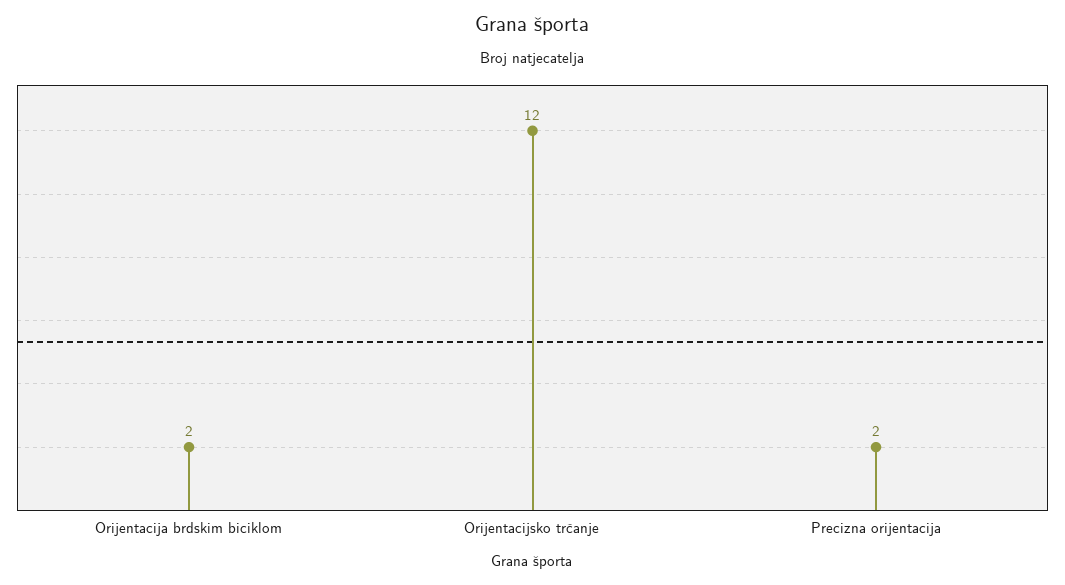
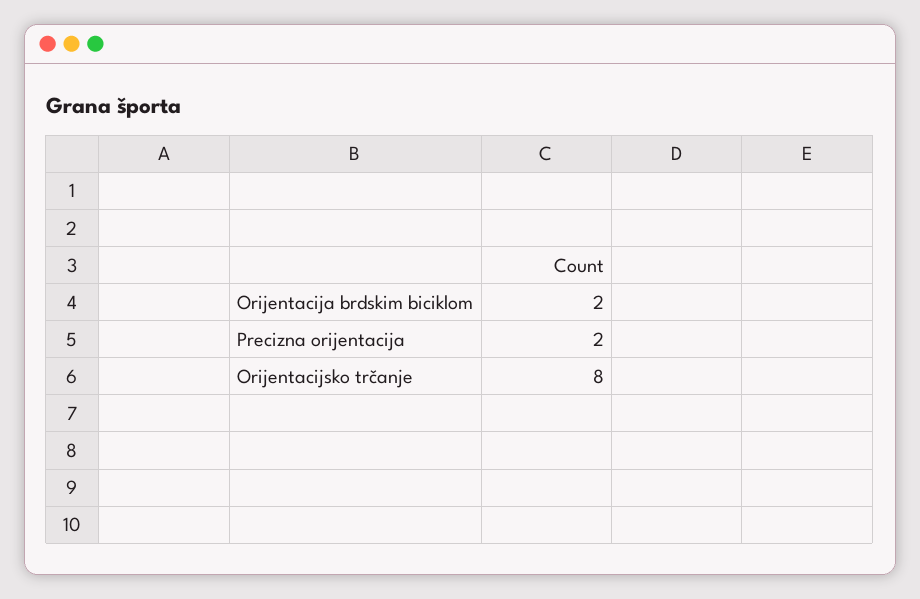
  {
    "Orijentacija brdskim biciklom": 2,
-   "Orijentacijsko trčanje": 12,
+   "Orijentacijsko trčanje": 8,
    "Precizna orijentacija": 2
  }

